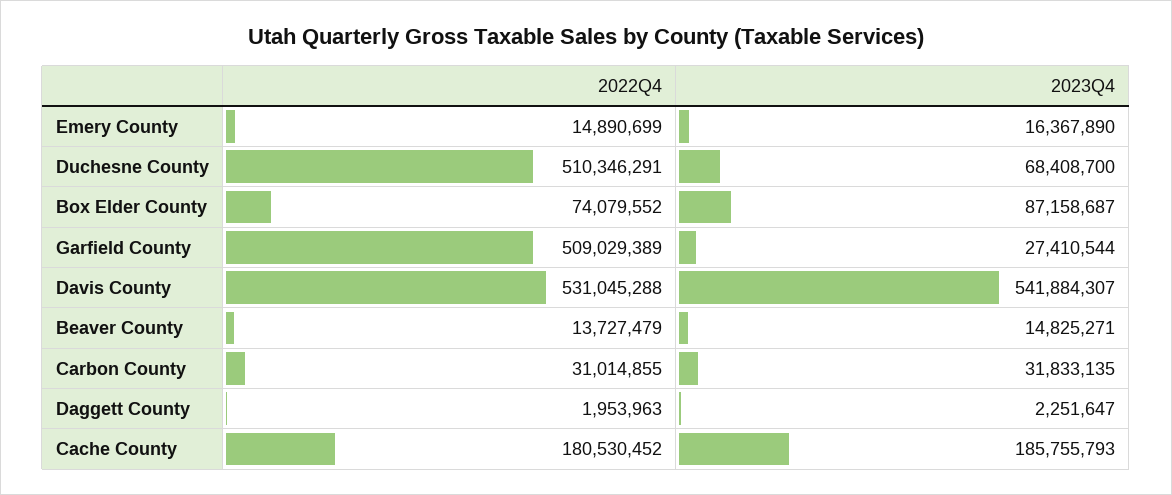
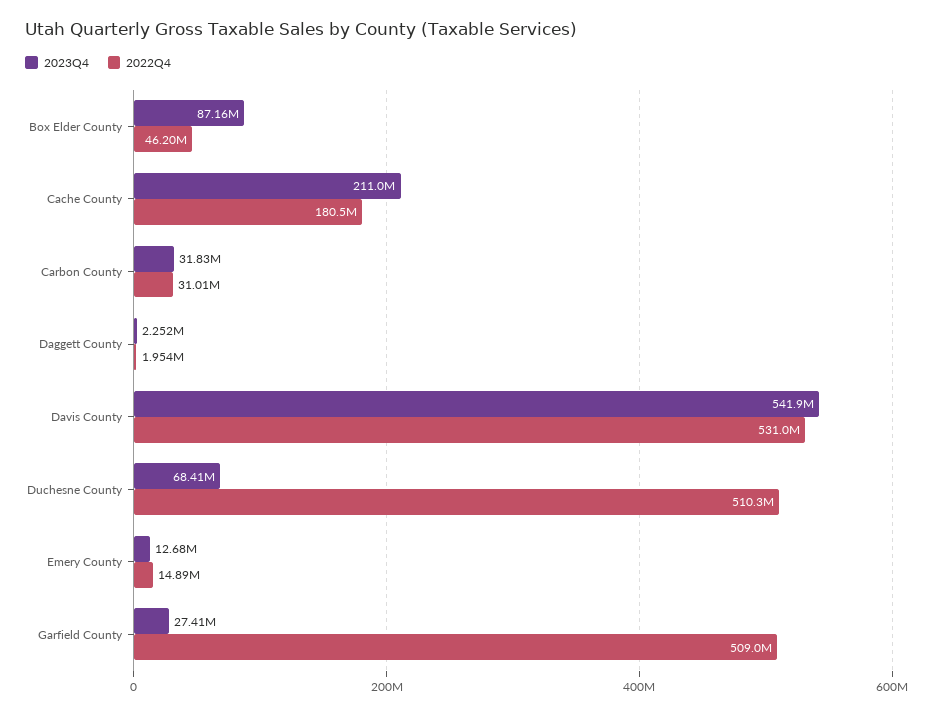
  {
    "2022Q4": {
      "Emery County": 14890699,
      "Duchesne County": 510346291,
-     "Box Elder County": 74079552,
+     "Box Elder County": 46200000,
      "Garfield County": 509029389,
      "Davis County": 531045288,
-     "Beaver County": 13727479,
      "Carbon County": 31014855,
      "Daggett County": 1953963,
      "Cache County": 180530452
    },
    "2023Q4": {
-     "Emery County": 16367890,
+     "Emery County": 12680000,
      "Duchesne County": 68408700,
      "Box Elder County": 87158687,
      "Garfield County": 27410544,
      "Davis County": 541884307,
-     "Beaver County": 14825271,
      "Carbon County": 31833135,
      "Daggett County": 2251647,
-     "Cache County": 185755793
+     "Cache County": 211000000
    }
  }

